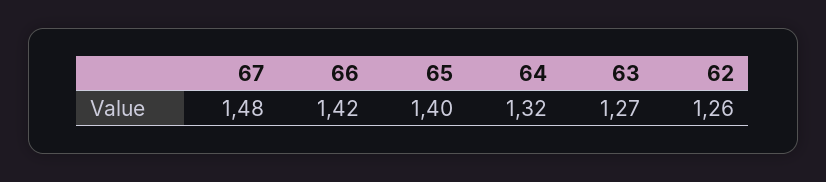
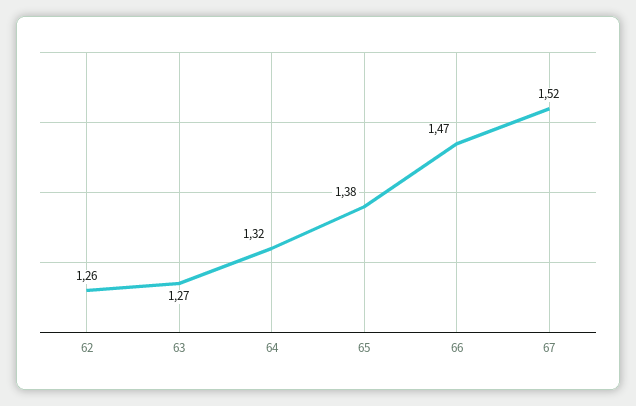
  {
-   "67": 1.48,
+   "67": 1.52,
-   "66": 1.42,
+   "66": 1.47,
-   "65": 1.4,
+   "65": 1.38,
    "64": 1.32,
    "63": 1.27,
    "62": 1.26
  }

